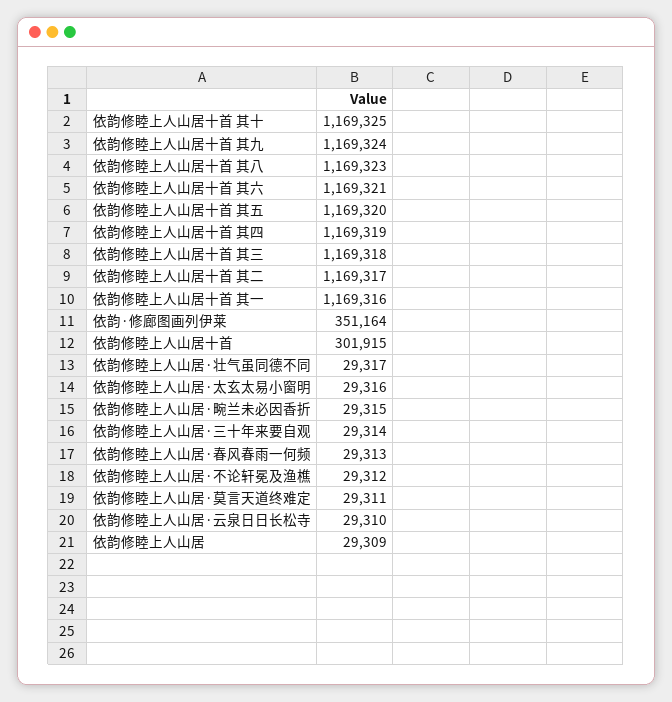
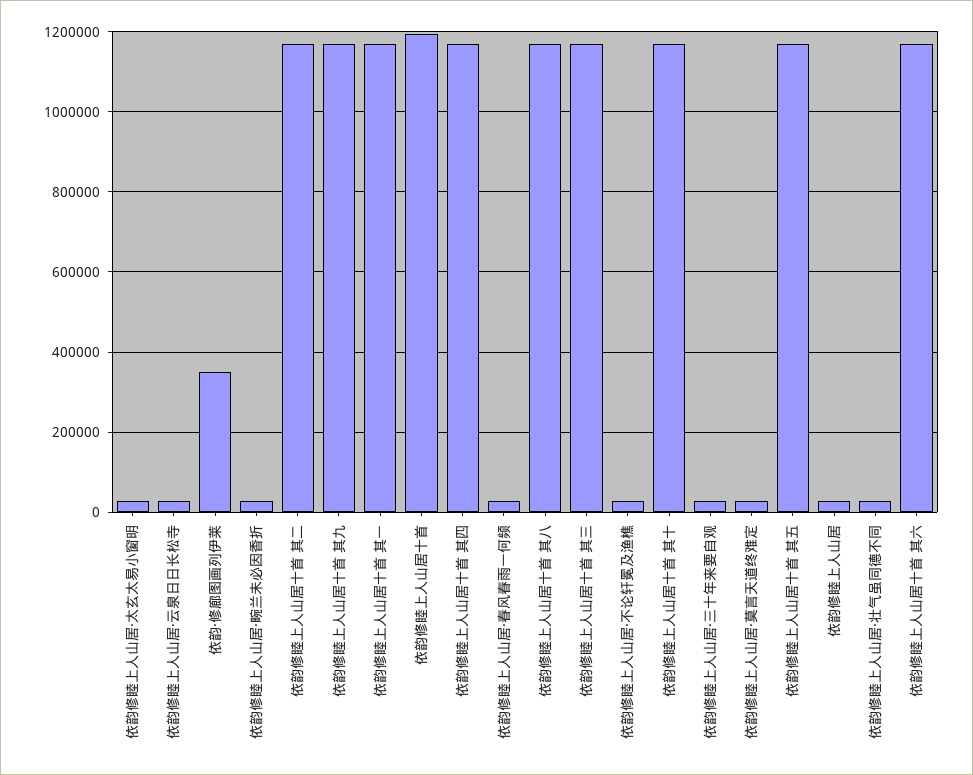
  {
    "依韵修睦上人山居十首 其十": 1169325,
    "依韵修睦上人山居十首 其九": 1169324,
    "依韵修睦上人山居十首 其八": 1169323,
    "依韵修睦上人山居十首 其六": 1169321,
    "依韵修睦上人山居十首 其五": 1169320,
    "依韵修睦上人山居十首 其四": 1169319,
    "依韵修睦上人山居十首 其三": 1169318,
    "依韵修睦上人山居十首 其二": 1169317,
    "依韵修睦上人山居十首 其一": 1169316,
    "依韵·修廊图画列伊莱": 351164,
-   "依韵修睦上人山居十首": 301915,
+   "依韵修睦上人山居十首": 1200000,
    "依韵修睦上人山居·壮气虽同德不同": 29317,
    "依韵修睦上人山居·太玄太易小窗明": 29316,
    "依韵修睦上人山居·畹兰未必因香折": 29315,
    "依韵修睦上人山居·三十年来要自观": 29314,
    "依韵修睦上人山居·春风春雨一何频": 29313,
    "依韵修睦上人山居·不论轩冕及渔樵": 29312,
    "依韵修睦上人山居·莫言天道终难定": 29311,
    "依韵修睦上人山居·云泉日日长松寺": 29310,
    "依韵修睦上人山居": 29309
  }

